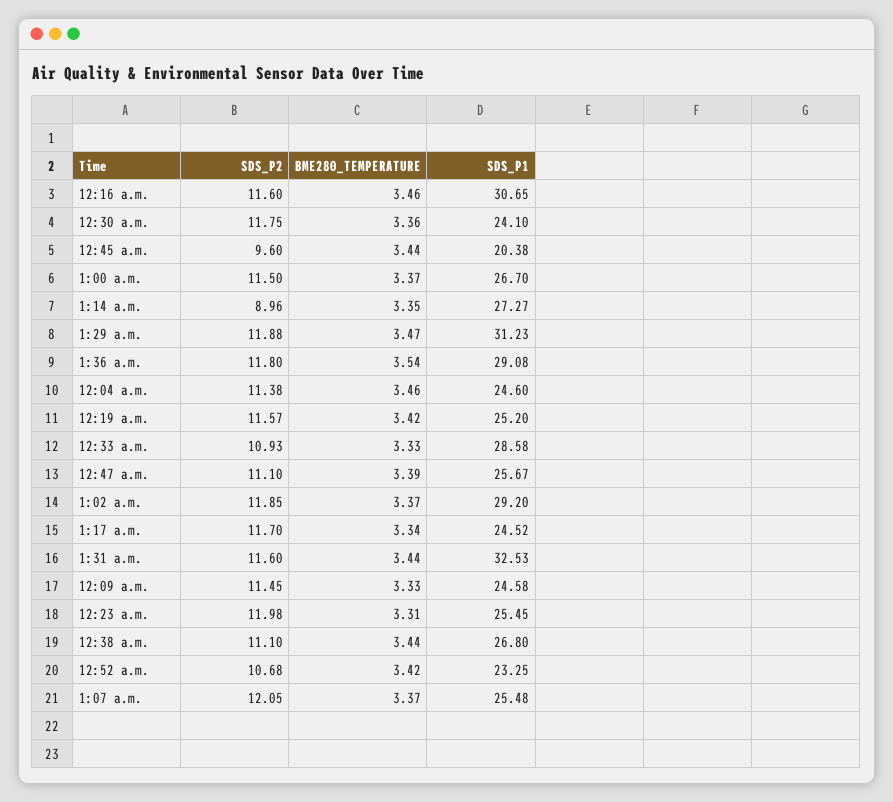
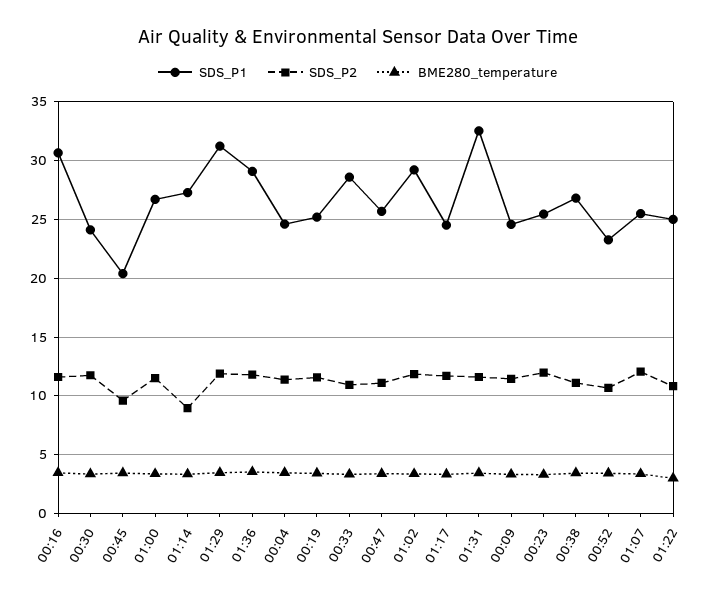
  {
    "SDS_P2": {
      "12:16 a.m.": 11.6,
      "12:30 a.m.": 11.75,
      "12:45 a.m.": 9.6,
      "1:00 a.m.": 11.5,
      "1:14 a.m.": 8.96,
      "1:29 a.m.": 11.88,
      "1:36 a.m.": 11.8,
      "12:04 a.m.": 11.38,
      "12:19 a.m.": 11.57,
      "12:33 a.m.": 10.93,
      "12:47 a.m.": 11.1,
      "1:02 a.m.": 11.85,
      "1:17 a.m.": 11.7,
      "1:31 a.m.": 11.6,
      "12:09 a.m.": 11.45,
      "12:23 a.m.": 11.98,
      "12:38 a.m.": 11.1,
      "12:52 a.m.": 10.68,
-     "1:07 a.m.": 12.05
+     "1:07 a.m.": 12.05,
+     "01:22": 11
    },
    "BME280_TEMPERATURE": {
      "12:16 a.m.": 3.46,
      "12:30 a.m.": 3.36,
      "12:45 a.m.": 3.44,
      "1:00 a.m.": 3.37,
      "1:14 a.m.": 3.35,
      "1:29 a.m.": 3.47,
      "1:36 a.m.": 3.54,
      "12:04 a.m.": 3.46,
      "12:19 a.m.": 3.42,
      "12:33 a.m.": 3.33,
      "12:47 a.m.": 3.39,
      "1:02 a.m.": 3.37,
      "1:17 a.m.": 3.34,
      "1:31 a.m.": 3.44,
      "12:09 a.m.": 3.33,
      "12:23 a.m.": 3.31,
      "12:38 a.m.": 3.44,
      "12:52 a.m.": 3.42,
-     "1:07 a.m.": 3.37
+     "1:07 a.m.": 3.37,
+     "01:22": 3
    },
    "SDS_P1": {
      "12:16 a.m.": 30.65,
      "12:30 a.m.": 24.1,
      "12:45 a.m.": 20.38,
      "1:00 a.m.": 26.7,
      "1:14 a.m.": 27.27,
      "1:29 a.m.": 31.23,
      "1:36 a.m.": 29.08,
      "12:04 a.m.": 24.6,
      "12:19 a.m.": 25.2,
      "12:33 a.m.": 28.58,
      "12:47 a.m.": 25.67,
      "1:02 a.m.": 29.2,
      "1:17 a.m.": 24.52,
      "1:31 a.m.": 32.53,
      "12:09 a.m.": 24.58,
      "12:23 a.m.": 25.45,
      "12:38 a.m.": 26.8,
      "12:52 a.m.": 23.25,
-     "1:07 a.m.": 25.48
+     "1:07 a.m.": 25.48,
+     "01:22": 25
    }
  }

